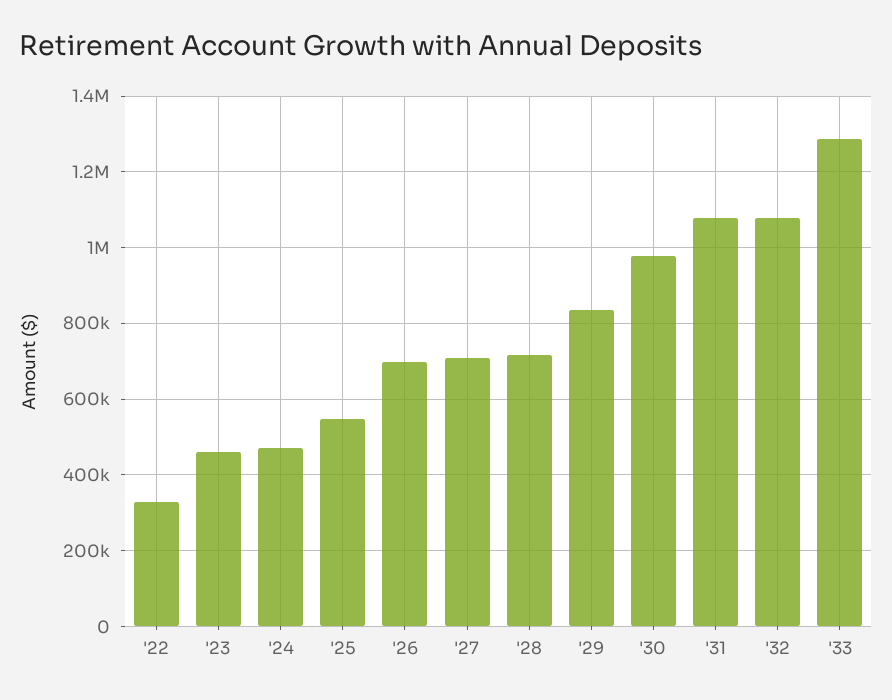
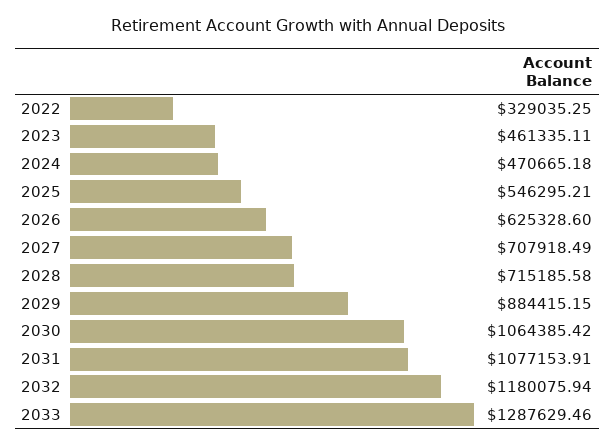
  {
    "'22": 329035.25,
    "'23": 461335.11,
    "'24": 470665.18,
    "'25": 546295.21,
-   "'26": 700000,
+   "'26": 625328.6,
    "'27": 707918.49,
    "'28": 715185.58,
-   "'29": 840000,
+   "'29": 884415.15,
-   "'30": 980000,
+   "'30": 1064385.42,
    "'31": 1077153.91,
-   "'32": 1080000,
+   "'32": 1180075.94,
    "'33": 1287629.46
  }

